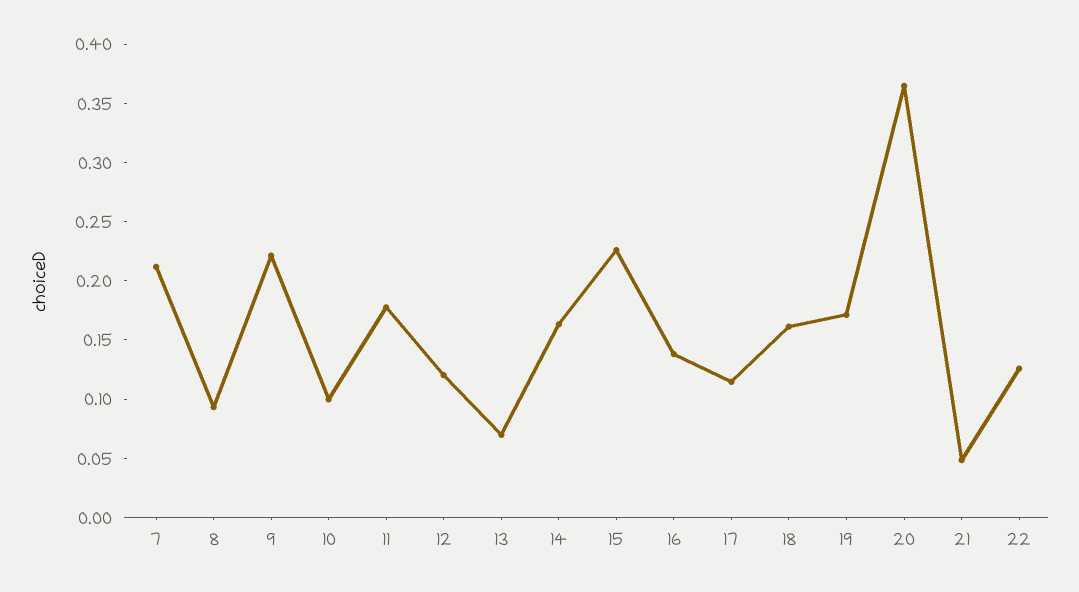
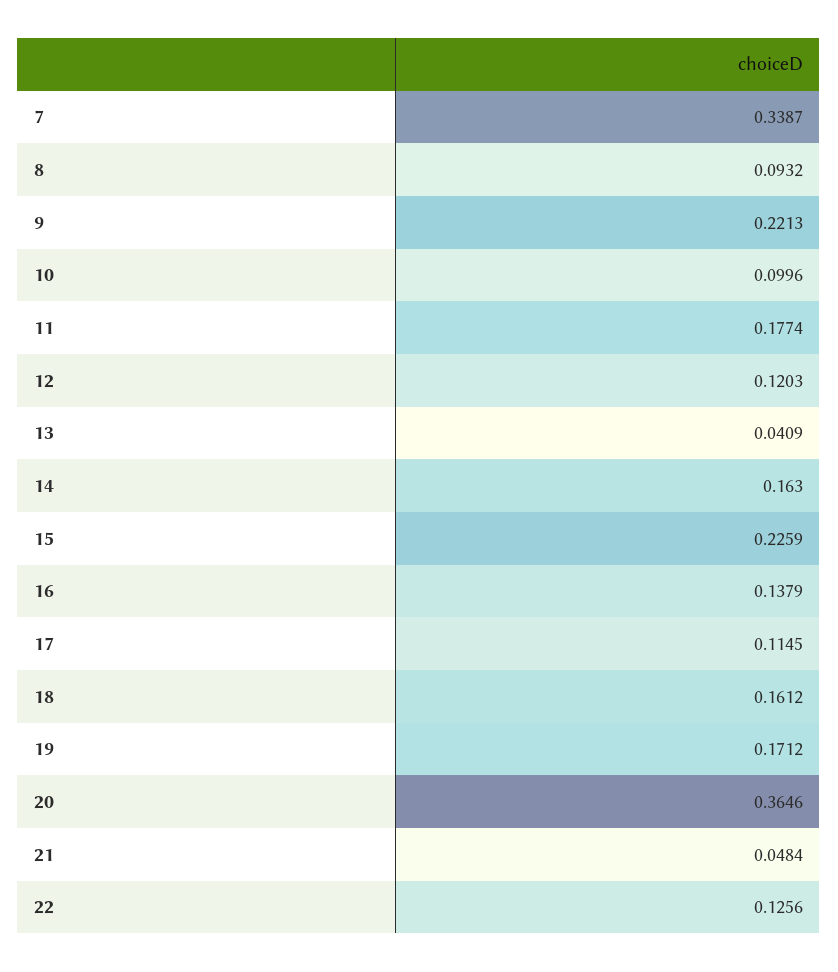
  {
-   "7": 0.21,
+   "7": 0.3387,
    "8": 0.0932,
    "9": 0.2213,
    "10": 0.0996,
    "11": 0.1774,
    "12": 0.1203,
-   "13": 0.07,
+   "13": 0.0409,
    "14": 0.163,
    "15": 0.2259,
    "16": 0.1379,
    "17": 0.1145,
    "18": 0.1612,
    "19": 0.1712,
    "20": 0.3646,
    "21": 0.0484,
    "22": 0.1256
  }

